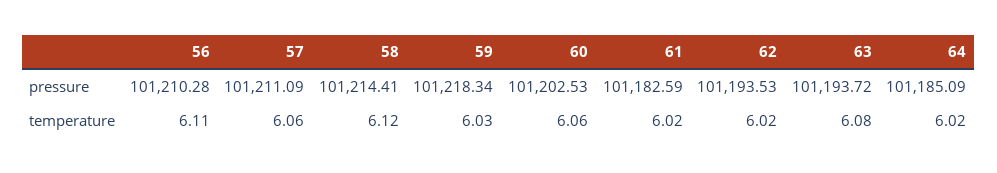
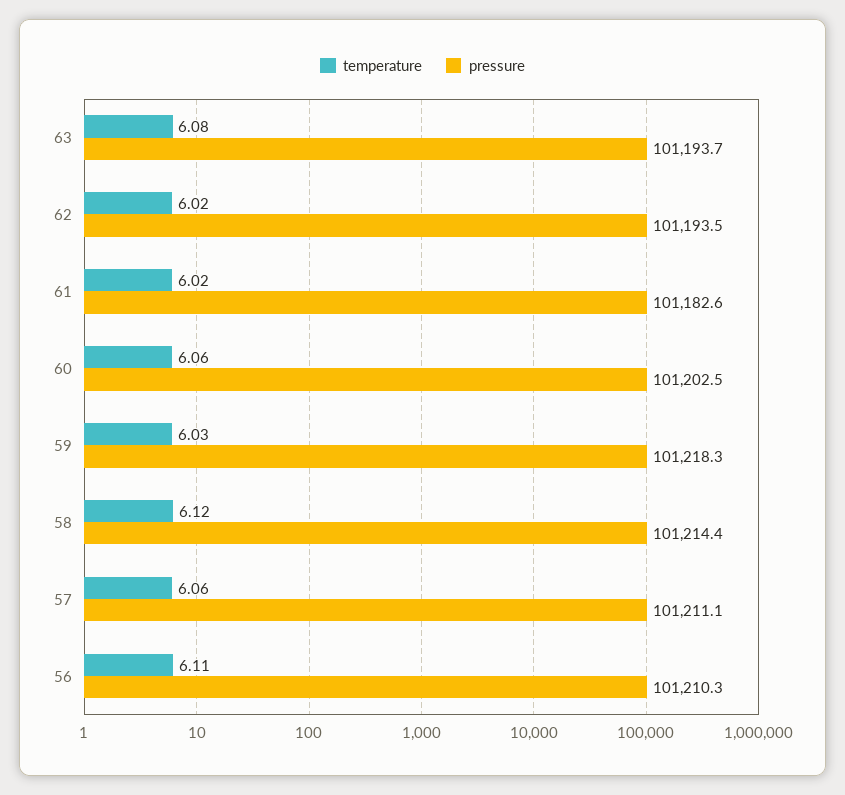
  {
    "pressure": {
      "56": 101210.28,
      "57": 101211.09,
      "58": 101214.41,
      "59": 101218.34,
      "60": 101202.53,
      "61": 101182.59,
      "62": 101193.53,
-     "63": 101193.72,
+     "63": 101193.72
-     "64": 101185.09
    },
    "temperature": {
      "56": 6.11,
      "57": 6.06,
      "58": 6.12,
      "59": 6.03,
      "60": 6.06,
      "61": 6.02,
      "62": 6.02,
-     "63": 6.08,
+     "63": 6.08
-     "64": 6.02
    }
  }

